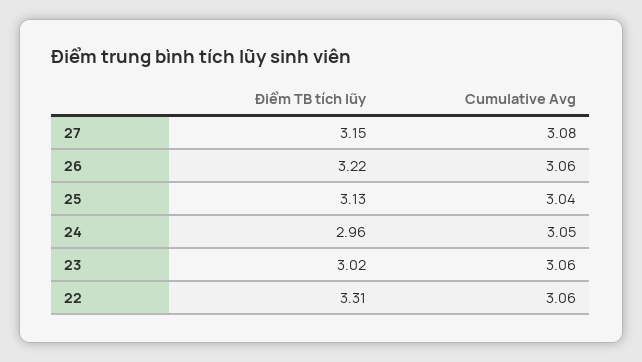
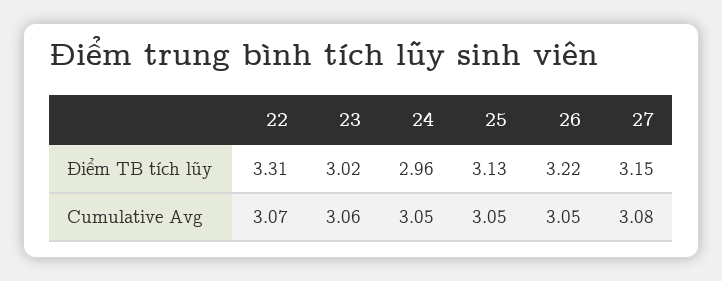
  {
    "Điểm TB tích lũy": {
      "27": 3.15,
      "26": 3.22,
      "25": 3.13,
      "24": 2.96,
      "23": 3.02,
      "22": 3.31
    },
    "Cumulative Avg": {
      "27": 3.08,
-     "26": 3.06,
+     "26": 3.05,
-     "25": 3.04,
+     "25": 3.05,
      "24": 3.05,
      "23": 3.06,
-     "22": 3.06
+     "22": 3.07
    }
  }

